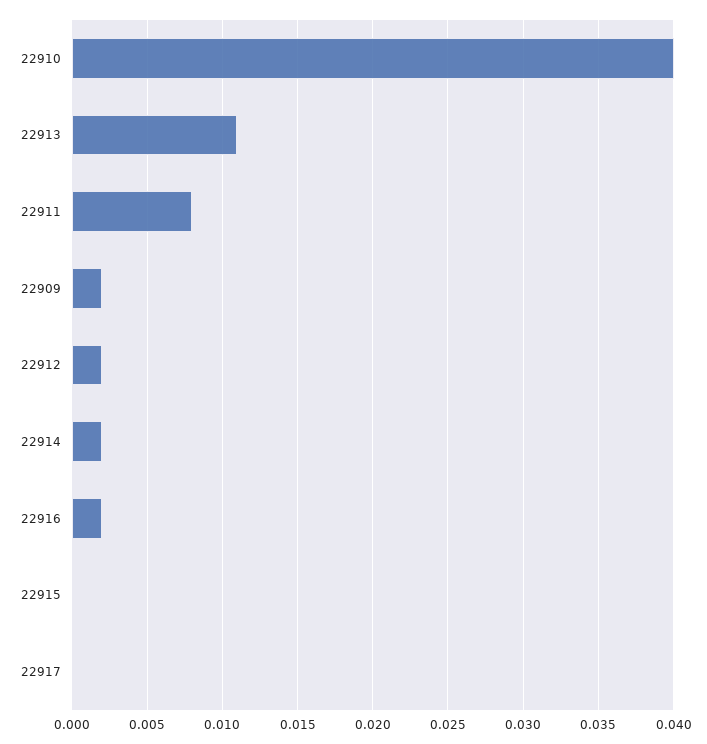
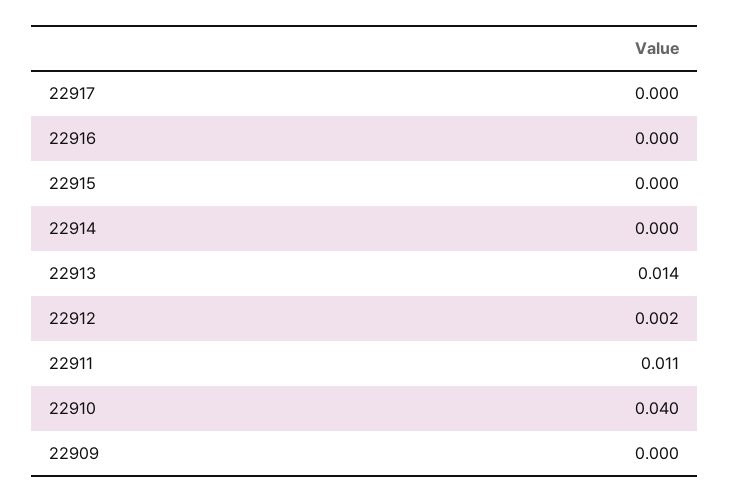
  {
    "22910": 0.04,
-   "22913": 0.011,
+   "22913": 0.014,
-   "22911": 0.008,
+   "22911": 0.011,
-   "22909": 0.002,
+   "22909": 0,
    "22912": 0.002,
-   "22914": 0.002,
+   "22914": 0,
-   "22916": 0.002,
+   "22916": 0,
    "22915": 0,
    "22917": 0
  }

